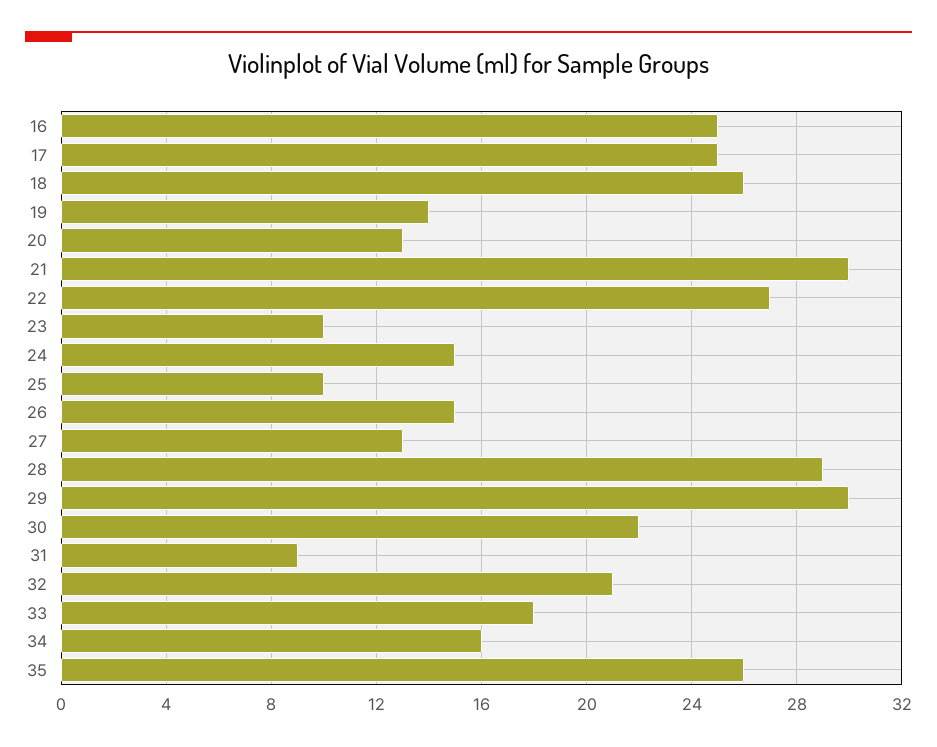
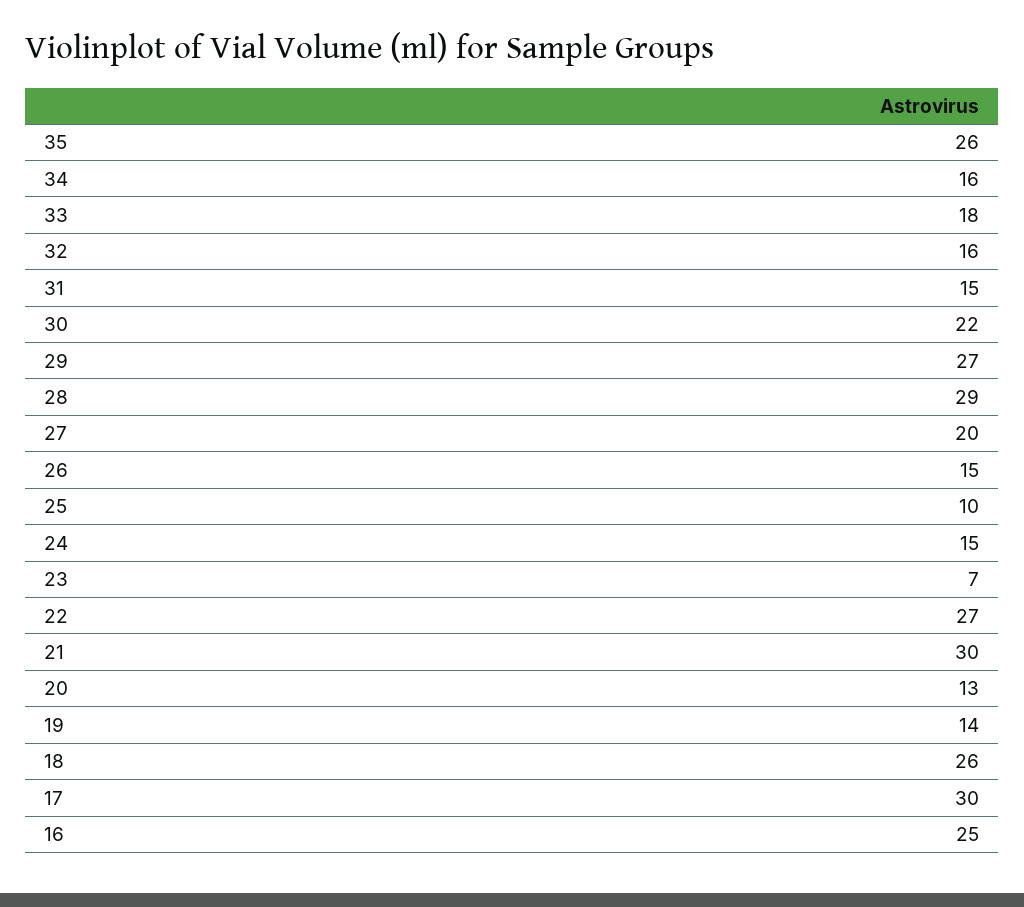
  {
    "16": 25,
-   "17": 25,
+   "17": 30,
    "18": 26,
    "19": 14,
    "20": 13,
    "21": 30,
    "22": 27,
-   "23": 10,
+   "23": 7,
    "24": 15,
    "25": 10,
    "26": 15,
-   "27": 13,
+   "27": 20,
    "28": 29,
-   "29": 30,
+   "29": 27,
    "30": 22,
-   "31": 9,
+   "31": 15,
-   "32": 21,
+   "32": 16,
    "33": 18,
    "34": 16,
    "35": 26
  }

